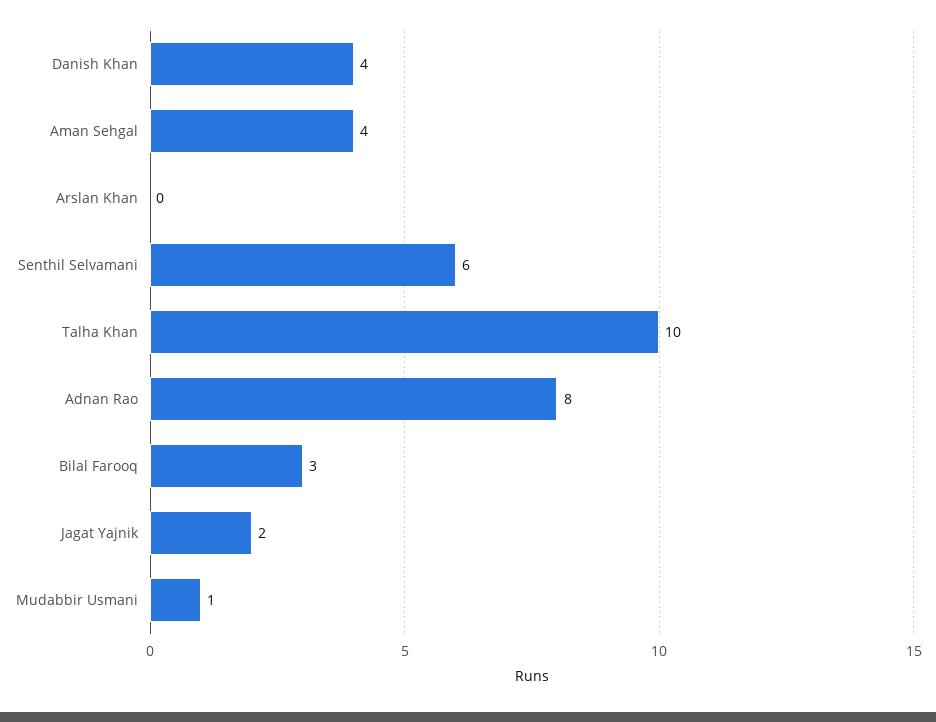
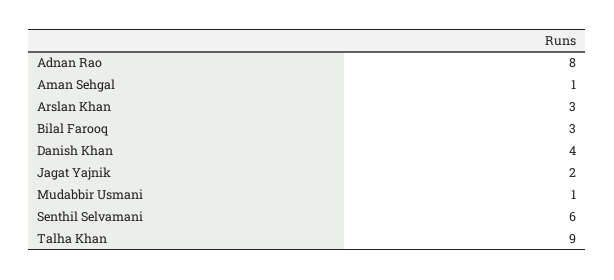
  {
    "Danish Khan": 4,
-   "Aman Sehgal": 4,
+   "Aman Sehgal": 1,
-   "Arslan Khan": 0,
+   "Arslan Khan": 3,
    "Senthil Selvamani": 6,
-   "Talha Khan": 10,
+   "Talha Khan": 9,
    "Adnan Rao": 8,
    "Bilal Farooq": 3,
    "Jagat Yajnik": 2,
    "Mudabbir Usmani": 1
  }

